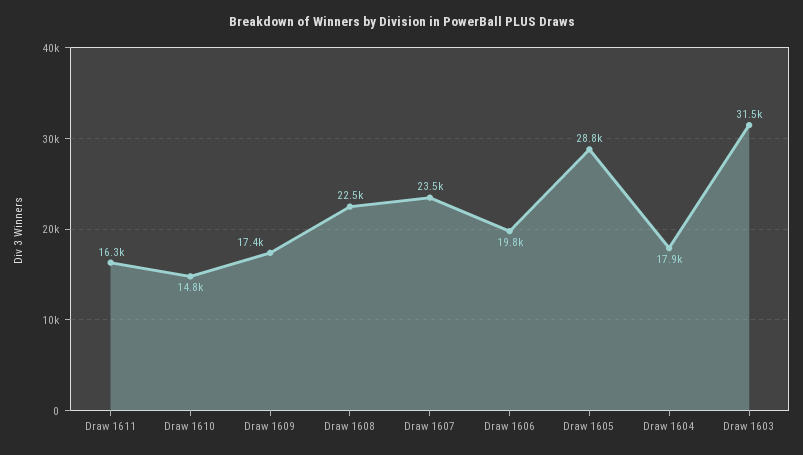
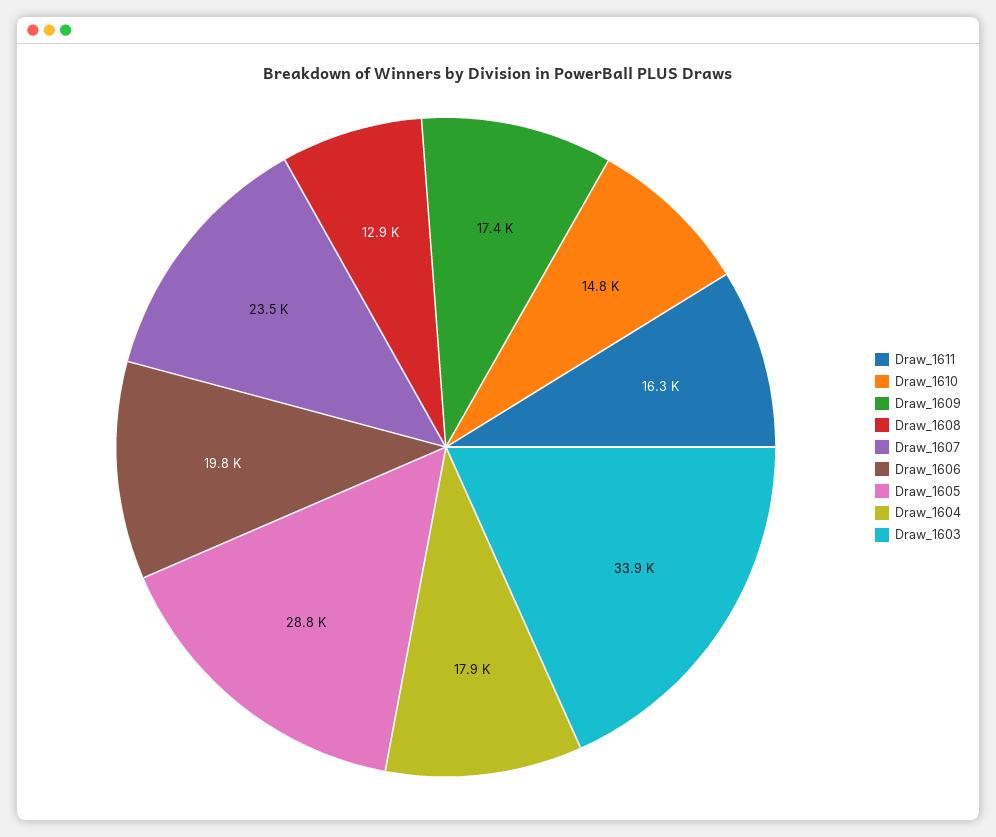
  {
    "Draw 1611": 16300,
    "Draw 1610": 14800,
    "Draw 1609": 17400,
-   "Draw 1608": 22500,
+   "Draw 1608": 12900,
    "Draw 1607": 23500,
    "Draw 1606": 19800,
    "Draw 1605": 28800,
    "Draw 1604": 17900,
-   "Draw 1603": 31500
+   "Draw 1603": 33900
  }

